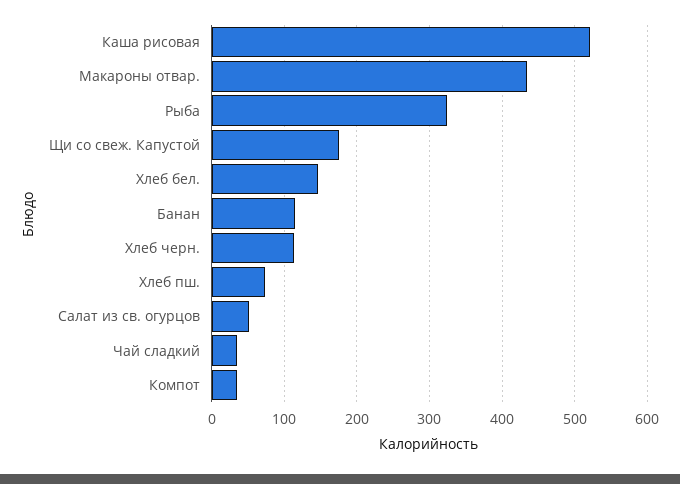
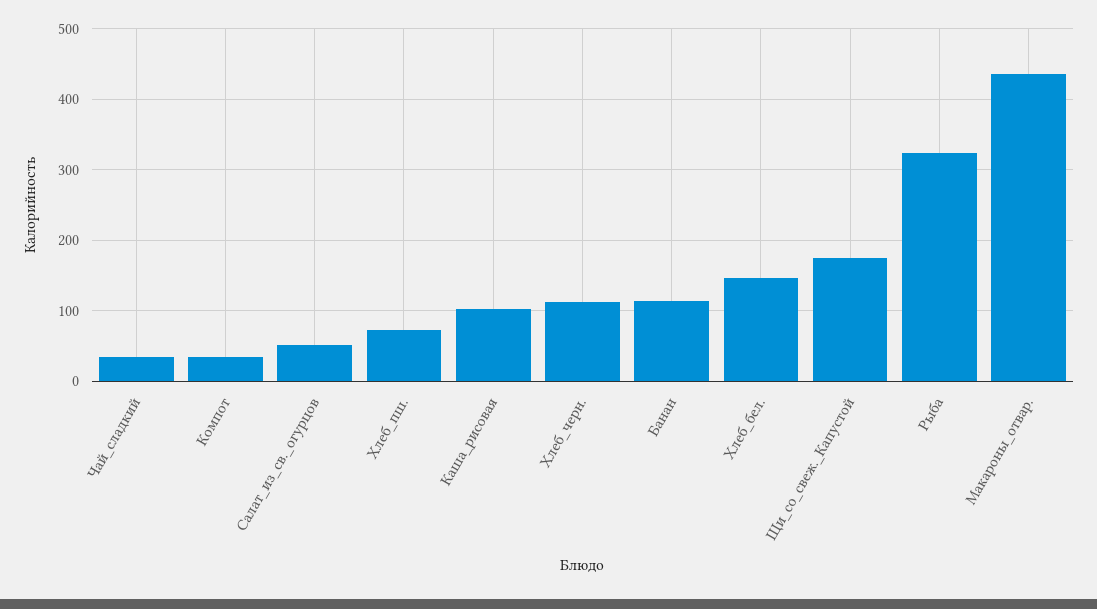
  {
-   "Каша рисовая": 520,
+   "Каша рисовая": 100,
    "Макароны отвар.": 440,
    "Рыба": 320,
    "Щи со свеж. Капустой": 180,
    "Хлеб бел.": 150,
    "Банан": 110,
    "Хлеб черн.": 110,
    "Хлеб пш.": 70,
    "Салат из св. огурцов": 50,
    "Чай сладкий": 40,
    "Компот": 40
  }

